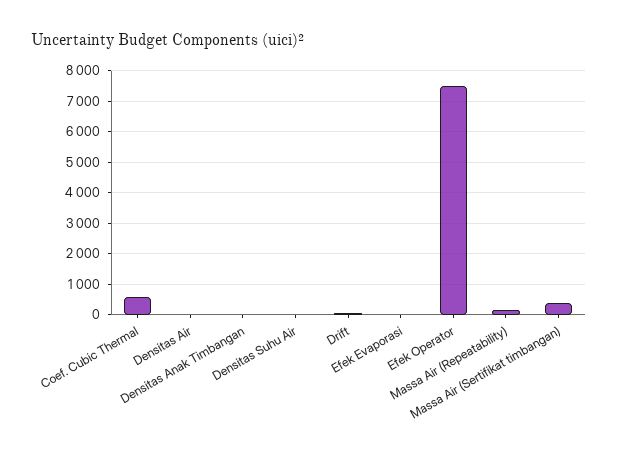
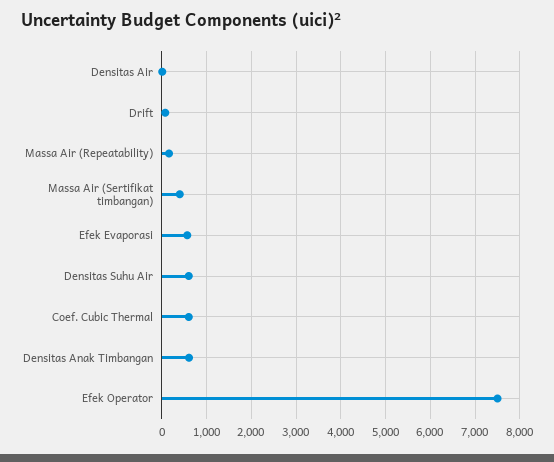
  {
    "Coef. Cubic Thermal": 600,
    "Densitas Air": 0,
-   "Densitas Anak Timbangan": 0,
+   "Densitas Anak Timbangan": 600,
-   "Densitas Suhu Air": 0,
+   "Densitas Suhu Air": 600,
    "Drift": 0,
-   "Efek Evaporasi": 0,
+   "Efek Evaporasi": 600,
    "Efek Operator": 7600,
    "Massa Air (Repeatability)": 200,
    "Massa Air (Sertifikat timbangan)": 400
  }

